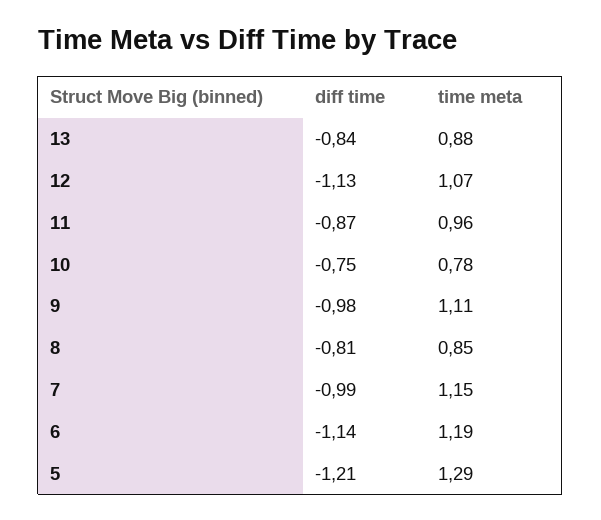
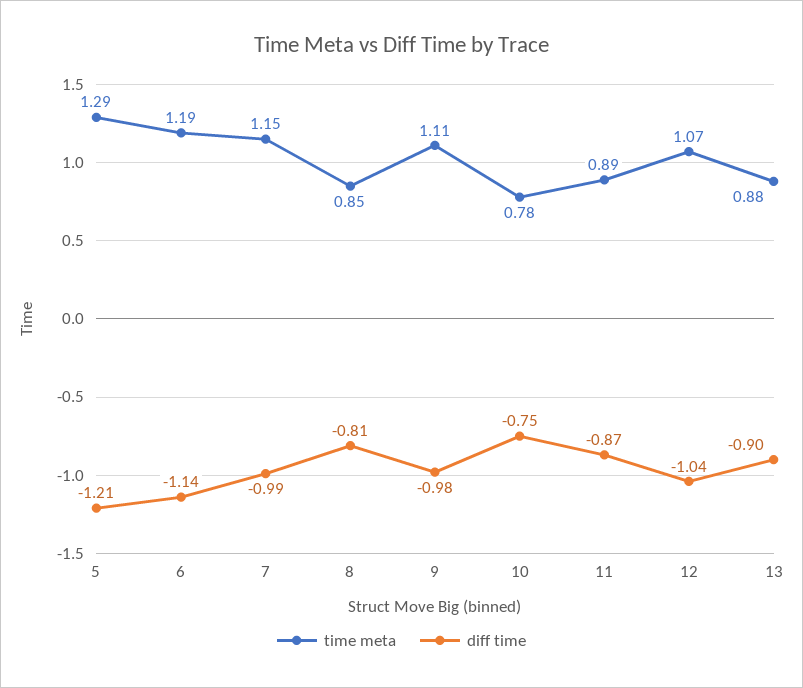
  {
    "diff time": {
-     "13": -0.84,
+     "13": -0.9,
-     "12": -1.13,
+     "12": -1.04,
      "11": -0.87,
      "10": -0.75,
      "9": -0.98,
      "8": -0.81,
      "7": -0.99,
      "6": -1.14,
      "5": -1.21
    },
    "time meta": {
      "13": 0.88,
      "12": 1.07,
-     "11": 0.96,
+     "11": 0.89,
      "10": 0.78,
      "9": 1.11,
      "8": 0.85,
      "7": 1.15,
      "6": 1.19,
      "5": 1.29
    }
  }

